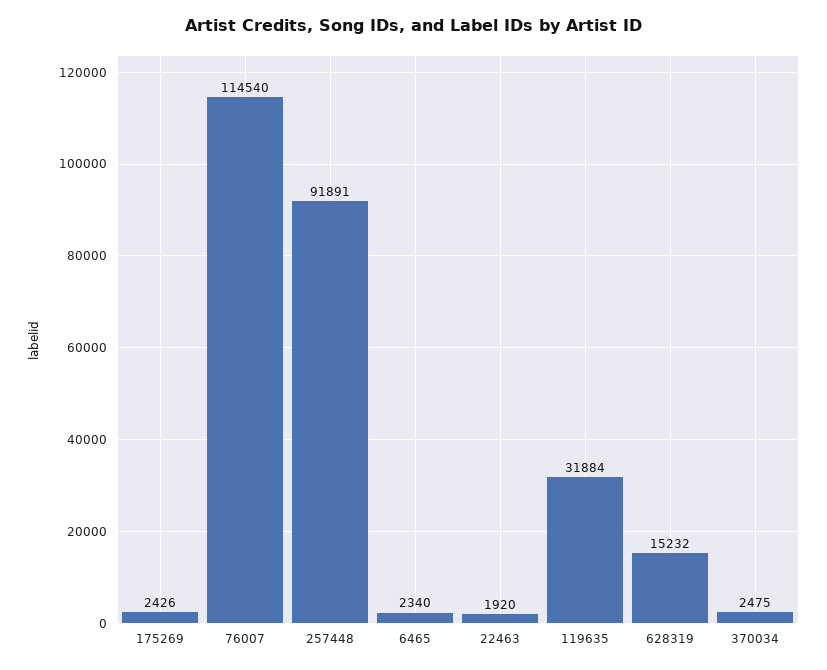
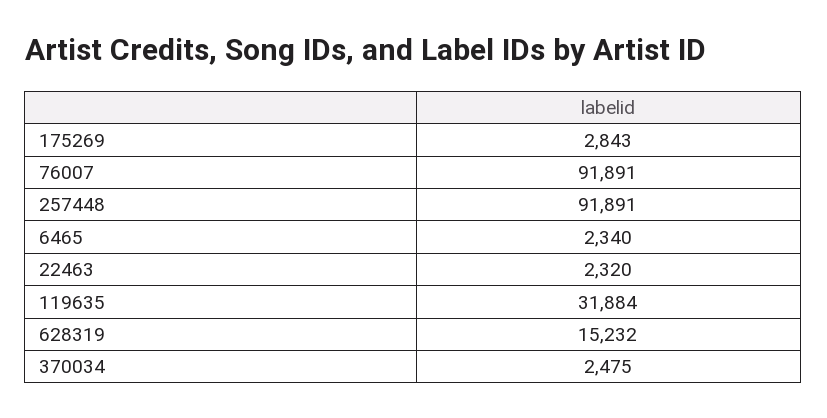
  {
-   "175269": 2426,
+   "175269": 2843,
-   "76007": 114540,
+   "76007": 91891,
    "257448": 91891,
    "6465": 2340,
-   "22463": 1920,
+   "22463": 2320,
    "119635": 31884,
    "628319": 15232,
    "370034": 2475
  }

